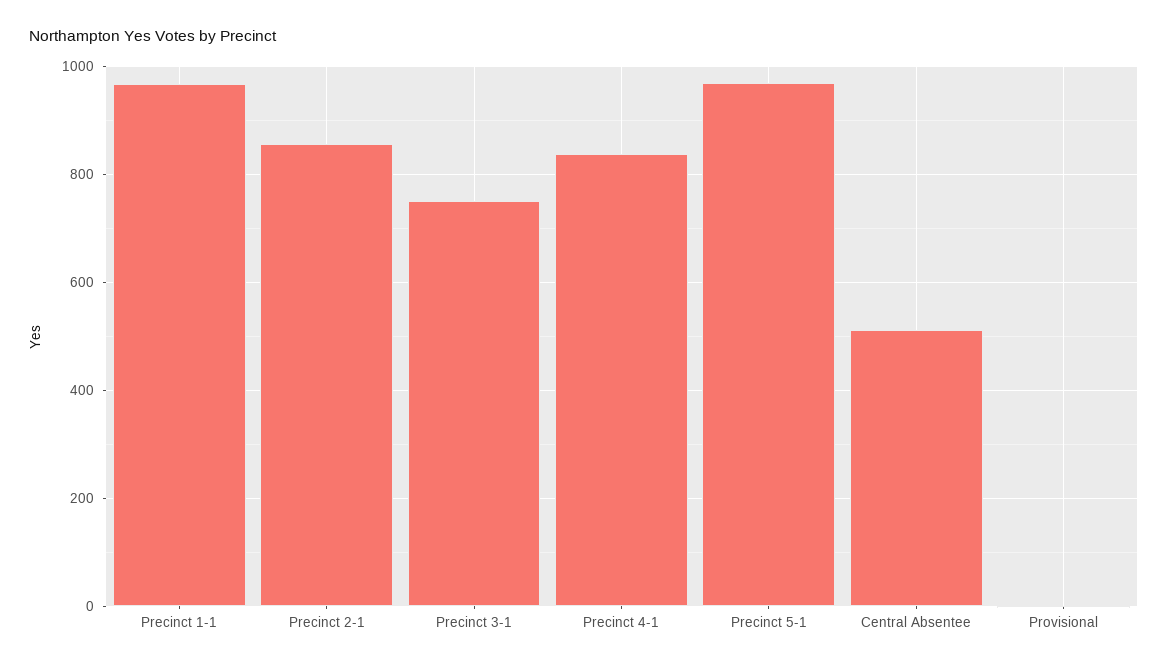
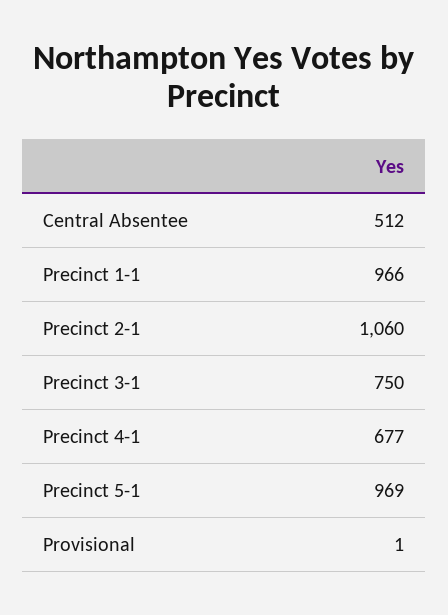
  {
    "Precinct 1-1": 966,
-   "Precinct 2-1": 860,
+   "Precinct 2-1": 1060,
    "Precinct 3-1": 750,
-   "Precinct 4-1": 840,
+   "Precinct 4-1": 677,
    "Precinct 5-1": 969,
    "Central Absentee": 512,
    "Provisional": 1
  }

